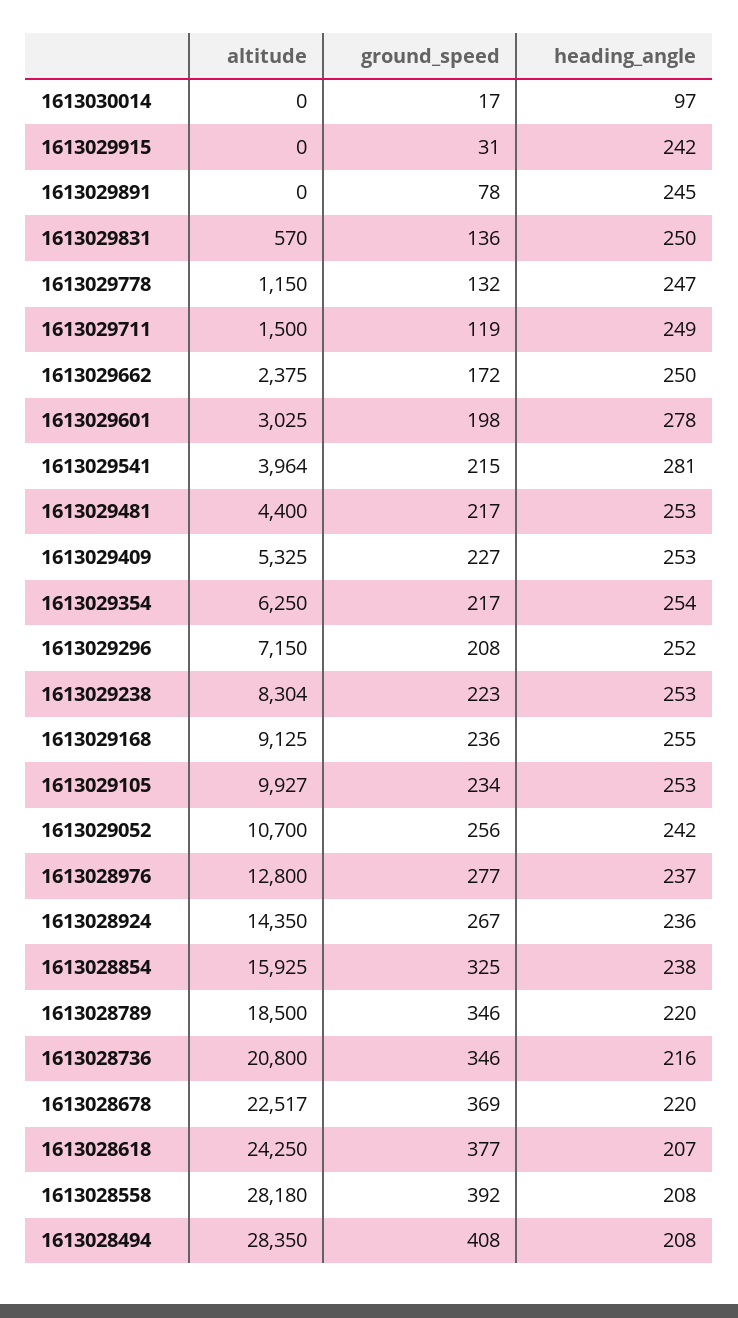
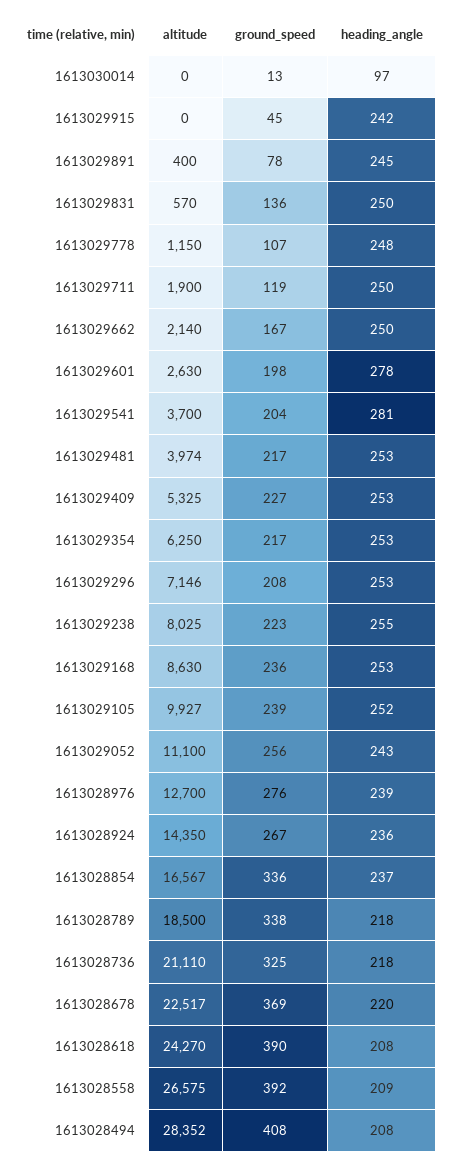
  {
    "altitude": {
      "1613030014": 0,
      "1613029915": 0,
-     "1613029891": 0,
+     "1613029891": 400,
      "1613029831": 570,
      "1613029778": 1150,
-     "1613029711": 1500,
+     "1613029711": 1900,
-     "1613029662": 2375,
+     "1613029662": 2140,
-     "1613029601": 3025,
+     "1613029601": 2630,
-     "1613029541": 3964,
+     "1613029541": 3700,
-     "1613029481": 4400,
+     "1613029481": 3974,
      "1613029409": 5325,
      "1613029354": 6250,
-     "1613029296": 7150,
+     "1613029296": 7146,
-     "1613029238": 8304,
+     "1613029238": 8025,
-     "1613029168": 9125,
+     "1613029168": 8630,
      "1613029105": 9927,
-     "1613029052": 10700,
+     "1613029052": 11100,
-     "1613028976": 12800,
+     "1613028976": 12700,
      "1613028924": 14350,
-     "1613028854": 15925,
+     "1613028854": 16567,
      "1613028789": 18500,
-     "1613028736": 20800,
+     "1613028736": 21110,
      "1613028678": 22517,
-     "1613028618": 24250,
+     "1613028618": 24270,
-     "1613028558": 28180,
+     "1613028558": 26575,
-     "1613028494": 28350
+     "1613028494": 28352
    },
    "ground_speed": {
-     "1613030014": 17,
+     "1613030014": 13,
-     "1613029915": 31,
+     "1613029915": 45,
      "1613029891": 78,
      "1613029831": 136,
-     "1613029778": 132,
+     "1613029778": 107,
      "1613029711": 119,
-     "1613029662": 172,
+     "1613029662": 167,
      "1613029601": 198,
-     "1613029541": 215,
+     "1613029541": 204,
      "1613029481": 217,
      "1613029409": 227,
      "1613029354": 217,
      "1613029296": 208,
      "1613029238": 223,
      "1613029168": 236,
-     "1613029105": 234,
+     "1613029105": 239,
      "1613029052": 256,
-     "1613028976": 277,
+     "1613028976": 276,
      "1613028924": 267,
-     "1613028854": 325,
+     "1613028854": 336,
-     "1613028789": 346,
+     "1613028789": 338,
-     "1613028736": 346,
+     "1613028736": 325,
      "1613028678": 369,
-     "1613028618": 377,
+     "1613028618": 390,
      "1613028558": 392,
      "1613028494": 408
    },
    "heading_angle": {
      "1613030014": 97,
      "1613029915": 242,
      "1613029891": 245,
      "1613029831": 250,
-     "1613029778": 247,
+     "1613029778": 248,
-     "1613029711": 249,
+     "1613029711": 250,
      "1613029662": 250,
      "1613029601": 278,
      "1613029541": 281,
      "1613029481": 253,
      "1613029409": 253,
-     "1613029354": 254,
+     "1613029354": 253,
-     "1613029296": 252,
+     "1613029296": 253,
-     "1613029238": 253,
+     "1613029238": 255,
-     "1613029168": 255,
+     "1613029168": 253,
-     "1613029105": 253,
+     "1613029105": 252,
-     "1613029052": 242,
+     "1613029052": 243,
-     "1613028976": 237,
+     "1613028976": 239,
      "1613028924": 236,
-     "1613028854": 238,
+     "1613028854": 237,
-     "1613028789": 220,
+     "1613028789": 218,
-     "1613028736": 216,
+     "1613028736": 218,
      "1613028678": 220,
-     "1613028618": 207,
+     "1613028618": 208,
-     "1613028558": 208,
+     "1613028558": 209,
      "1613028494": 208
    }
  }

